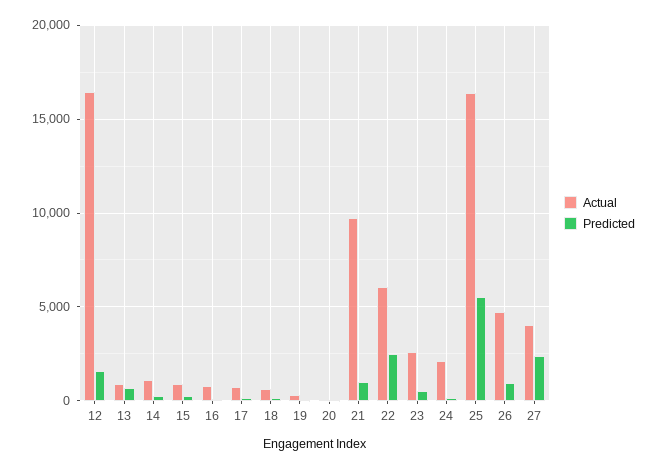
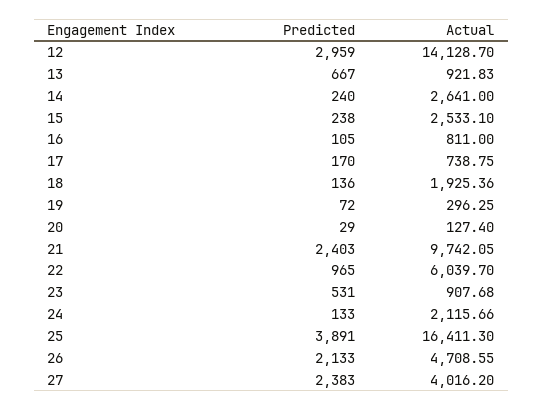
  {
    "Actual": {
-     "12": 16500,
+     "12": 14128.7,
      "13": 921.83,
-     "14": 1000,
+     "14": 2641,
-     "15": 1000,
+     "15": 2533.1,
      "16": 811,
      "17": 738.75,
-     "18": 500,
+     "18": 1925.36,
      "19": 296.25,
      "20": 127.4,
      "21": 9742.05,
      "22": 6039.7,
-     "23": 2500,
+     "23": 907.68,
      "24": 2115.66,
      "25": 16411.3,
      "26": 4708.55,
      "27": 4016.2
    },
    "Predicted": {
-     "12": 1500,
+     "12": 2959,
      "13": 667,
      "14": 240,
      "15": 238,
      "16": 105,
      "17": 170,
      "18": 136,
      "19": 72,
      "20": 29,
-     "21": 1000,
+     "21": 2403,
-     "22": 2500,
+     "22": 965,
      "23": 531,
      "24": 133,
-     "25": 5500,
+     "25": 3891,
-     "26": 1000,
+     "26": 2133,
      "27": 2383
    }
  }

